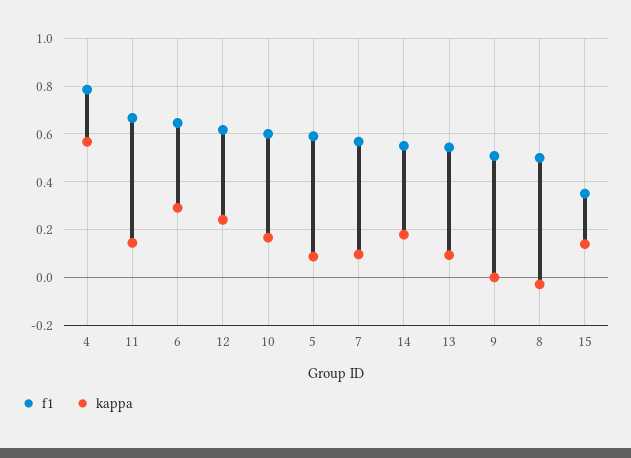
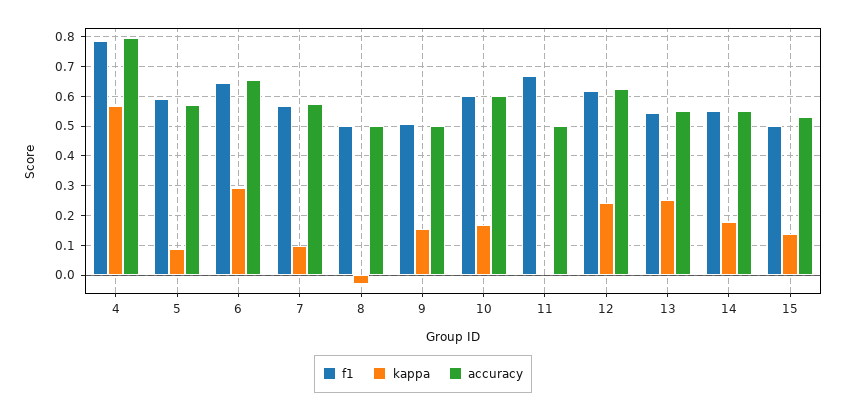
  {
    "f1": {
      "4": 0.775,
      "11": 0.675,
      "6": 0.65,
      "12": 0.625,
      "10": 0.6,
      "5": 0.6,
      "7": 0.575,
      "14": 0.55,
      "13": 0.55,
      "9": 0.5,
      "8": 0.5,
-     "15": 0.35
+     "15": 0.5
    },
    "kappa": {
      "4": 0.575,
-     "11": 0.15,
+     "11": 0,
      "6": 0.3,
      "12": 0.25,
      "10": 0.175,
      "5": 0.075,
      "7": 0.1,
      "14": 0.175,
-     "13": 0.1,
+     "13": 0.25,
-     "9": 0,
+     "9": 0.15,
      "8": -0.025,
      "15": 0.15
-   }
+   },
+   "accuracy": {
+     "4": 0.8,
+     "5": 0.575,
+     "6": 0.65,
+     "7": 0.575,
+     "8": 0.5,
+     "9": 0.5,
+     "10": 0.6,
+     "11": 0.5,
+     "12": 0.625,
+     "13": 0.55,
+     "14": 0.55,
+     "15": 0.525
+   }
  }

